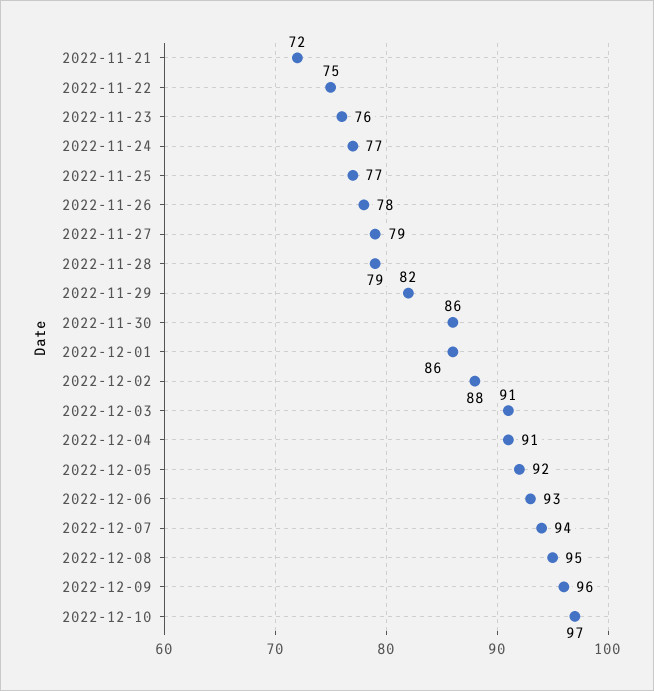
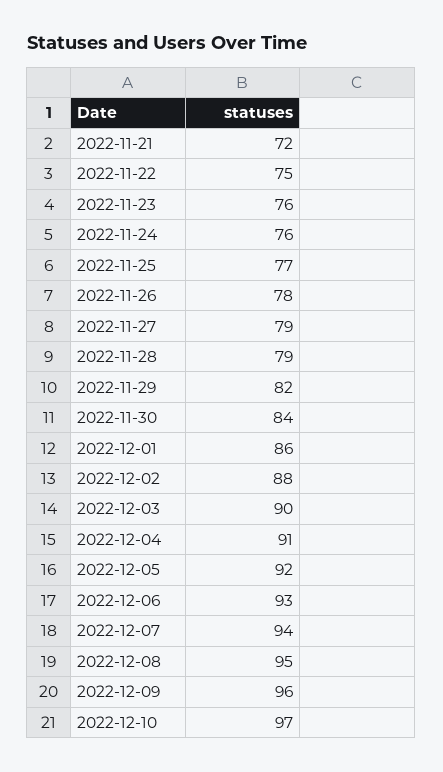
  {
    "2022-11-21": 72,
    "2022-11-22": 75,
    "2022-11-23": 76,
-   "2022-11-24": 77,
+   "2022-11-24": 76,
    "2022-11-25": 77,
    "2022-11-26": 78,
    "2022-11-27": 79,
    "2022-11-28": 79,
    "2022-11-29": 82,
-   "2022-11-30": 86,
+   "2022-11-30": 84,
    "2022-12-01": 86,
    "2022-12-02": 88,
-   "2022-12-03": 91,
+   "2022-12-03": 90,
    "2022-12-04": 91,
    "2022-12-05": 92,
    "2022-12-06": 93,
    "2022-12-07": 94,
    "2022-12-08": 95,
    "2022-12-09": 96,
    "2022-12-10": 97
  }

